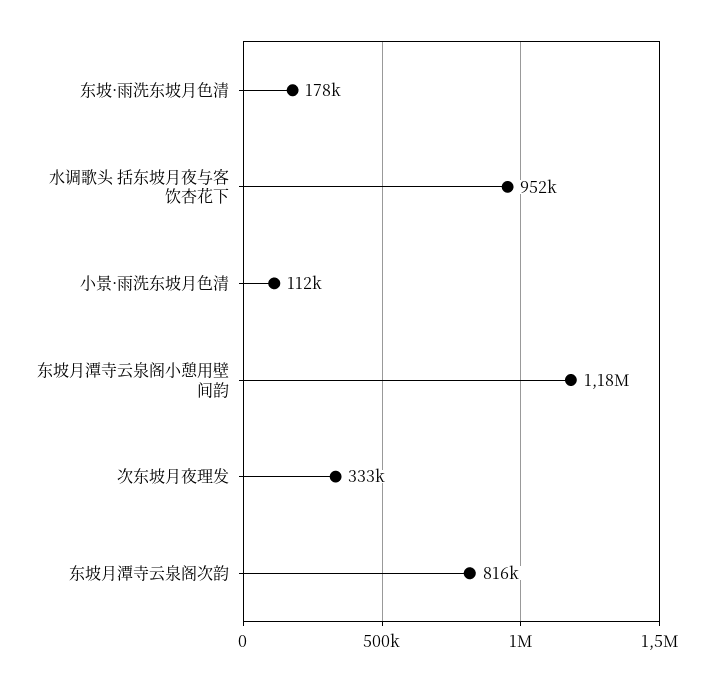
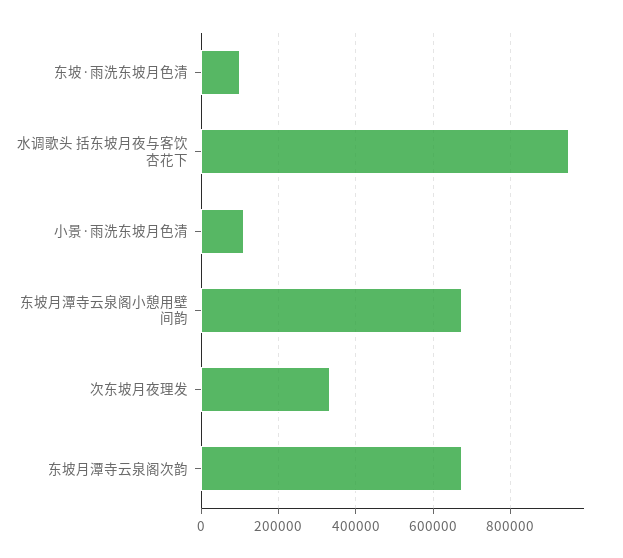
  {
-   "东坡·雨洗东坡月色清": 178000,
+   "东坡·雨洗东坡月色清": 100000,
    "水调歌头 括东坡月夜与客饮杏花下": 952000,
    "小景·雨洗东坡月色清": 112000,
-   "东坡月潭寺云泉阁小憩用壁间韵": 1180000,
+   "东坡月潭寺云泉阁小憩用壁间韵": 680000,
    "次东坡月夜理发": 333000,
-   "东坡月潭寺云泉阁次韵": 816000
+   "东坡月潭寺云泉阁次韵": 680000
  }

